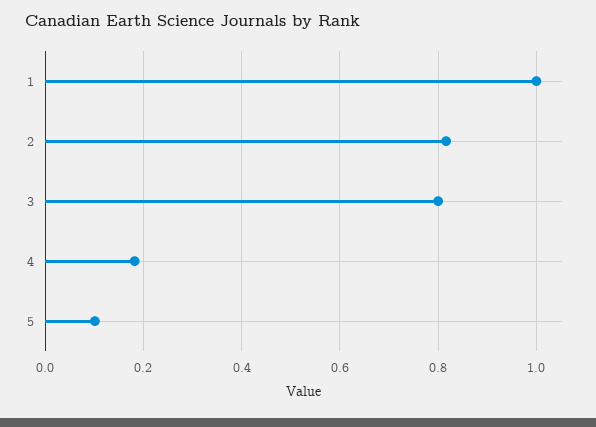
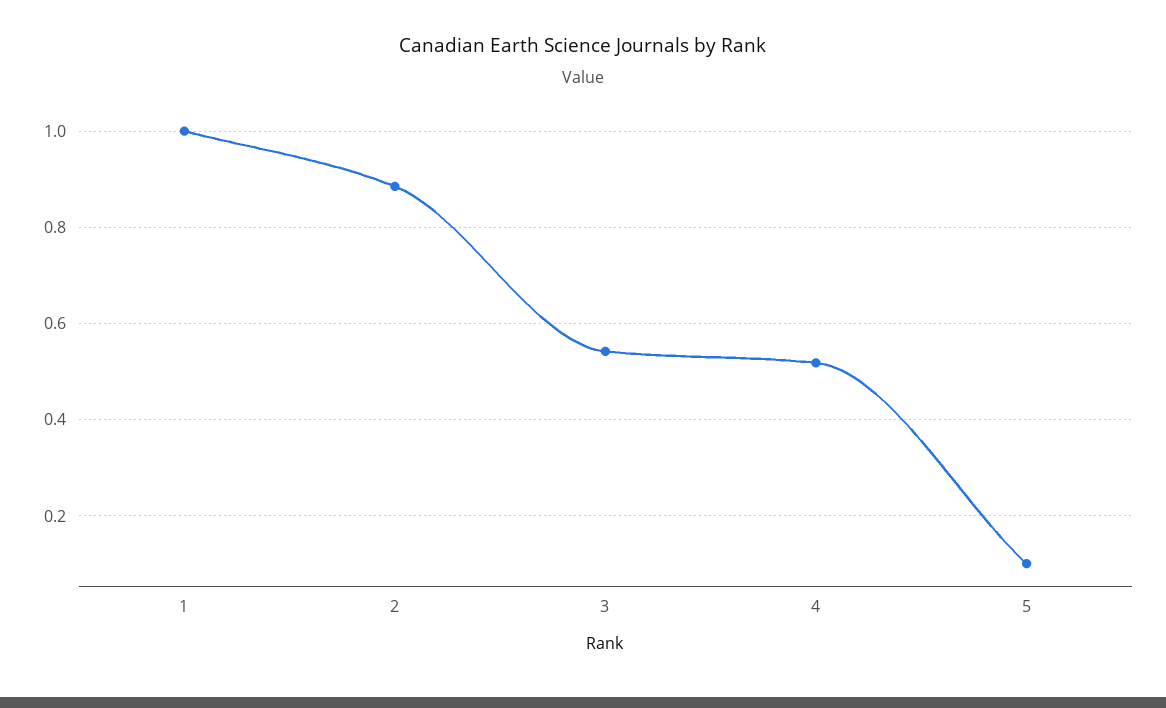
  {
    "1": 1,
-   "2": 0.82,
+   "2": 0.88,
-   "3": 0.8,
+   "3": 0.54,
-   "4": 0.18,
+   "4": 0.52,
    "5": 0.1
  }

